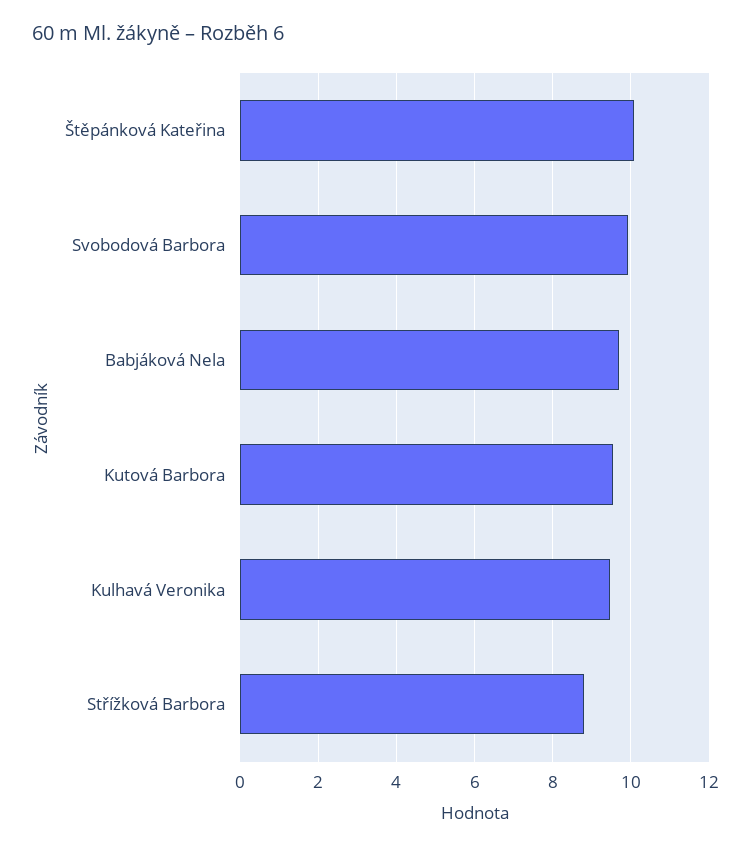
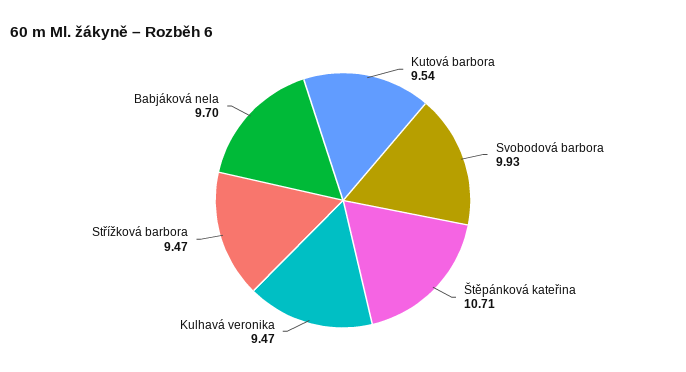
  {
-   "Štěpánková Kateřina": 10,
+   "Štěpánková Kateřina": 10.71,
    "Svobodová Barbora": 9.93,
    "Babjáková Nela": 9.7,
    "Kutová Barbora": 9.54,
    "Kulhavá Veronika": 9.47,
-   "Střížková Barbora": 8.8
+   "Střížková Barbora": 9.47
  }

